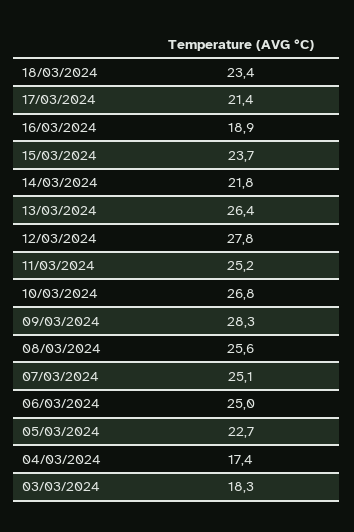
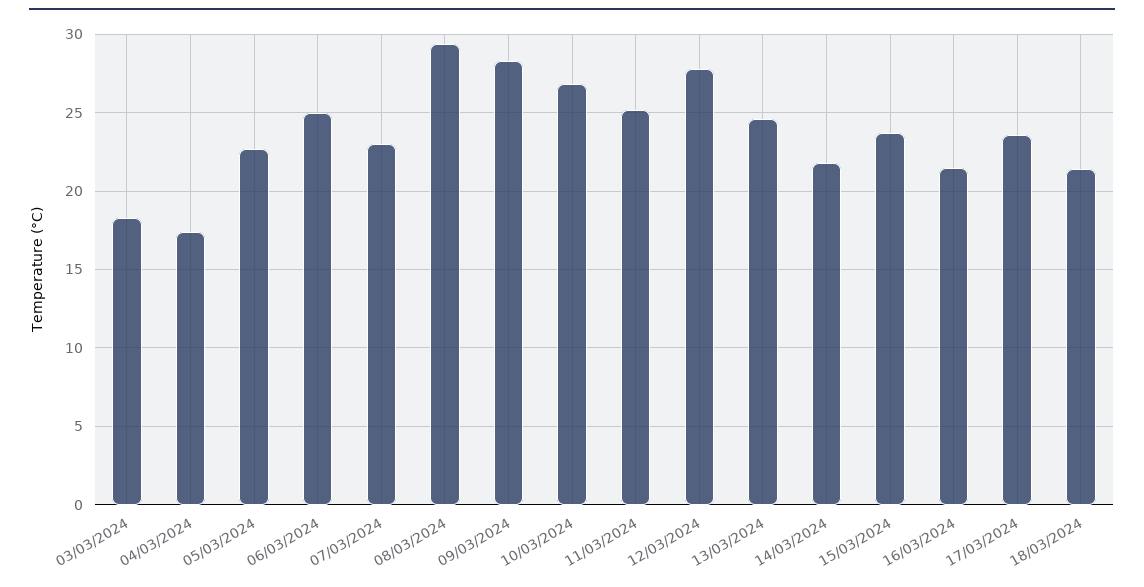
  {
-   "18/03/2024": 23.4,
+   "18/03/2024": 21.5,
-   "17/03/2024": 21.4,
+   "17/03/2024": 23.5,
-   "16/03/2024": 18.9,
+   "16/03/2024": 21.5,
    "15/03/2024": 23.7,
    "14/03/2024": 21.8,
-   "13/03/2024": 26.4,
+   "13/03/2024": 24.5,
    "12/03/2024": 27.8,
    "11/03/2024": 25.2,
    "10/03/2024": 26.8,
    "09/03/2024": 28.3,
-   "08/03/2024": 25.6,
+   "08/03/2024": 29.5,
-   "07/03/2024": 25.1,
+   "07/03/2024": 23,
    "06/03/2024": 25,
    "05/03/2024": 22.7,
    "04/03/2024": 17.4,
    "03/03/2024": 18.3
  }

